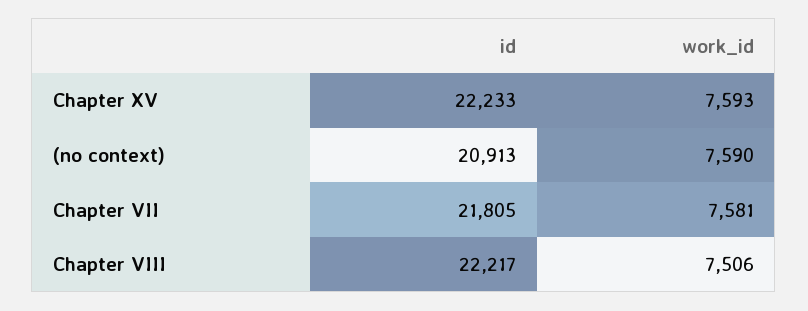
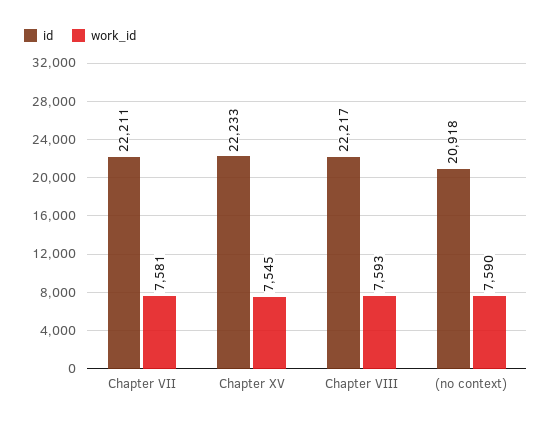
  {
    "id": {
      "Chapter XV": 22233,
-     "(no context)": 20913,
+     "(no context)": 20918,
-     "Chapter VII": 21805,
+     "Chapter VII": 22211,
      "Chapter VIII": 22217
    },
    "work_id": {
-     "Chapter XV": 7593,
+     "Chapter XV": 7545,
      "(no context)": 7590,
      "Chapter VII": 7581,
-     "Chapter VIII": 7506
+     "Chapter VIII": 7593
    }
  }

